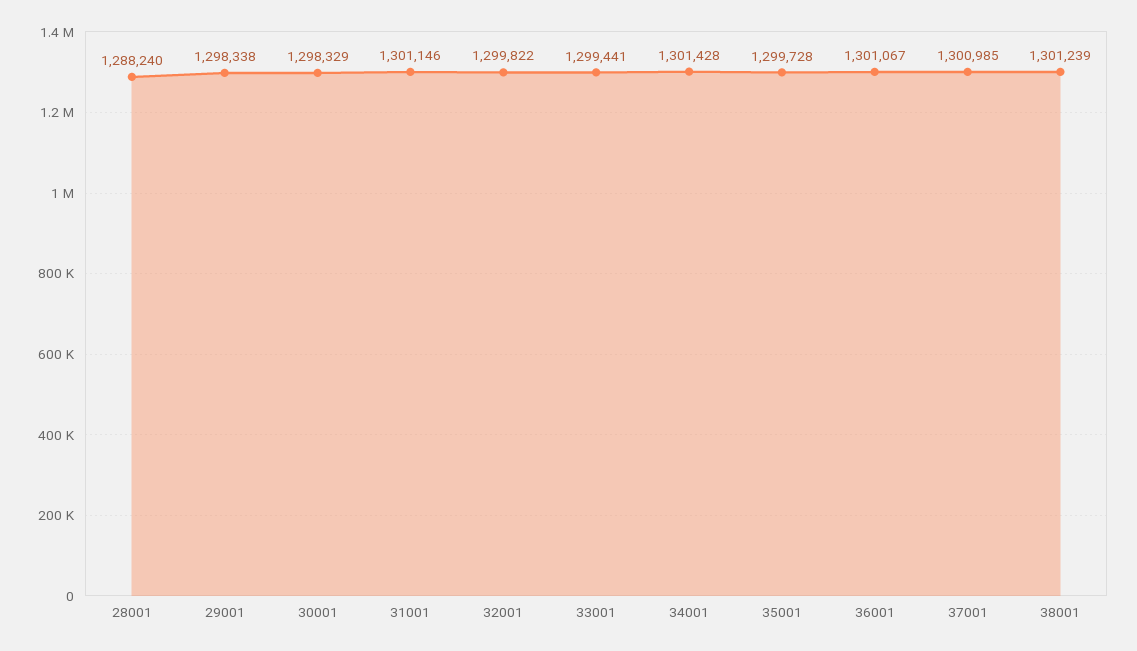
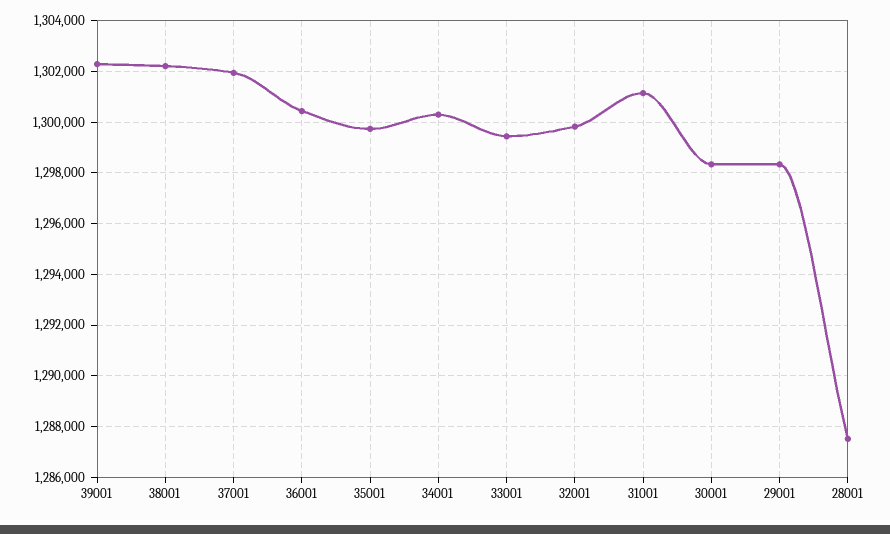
  {
-   "28001": 1288240,
+   "28001": 1287500,
    "29001": 1298338,
    "30001": 1298329,
    "31001": 1301146,
    "32001": 1299822,
    "33001": 1299441,
-   "34001": 1301428,
+   "34001": 1300250,
    "35001": 1299728,
-   "36001": 1301067,
+   "36001": 1300500,
-   "37001": 1300985,
+   "37001": 1302000,
-   "38001": 1301239
+   "38001": 1302250,
+   "39001": 1302250
  }

